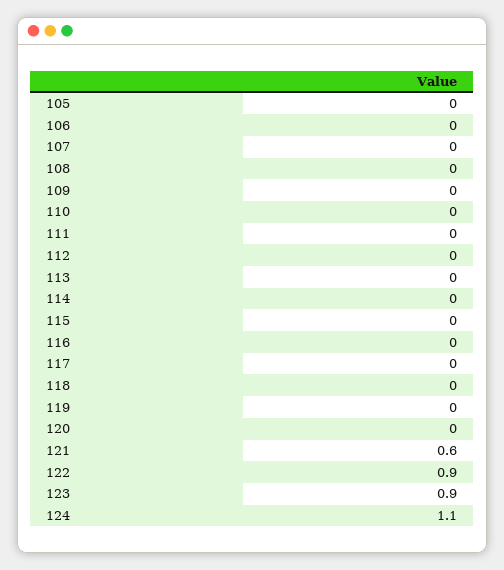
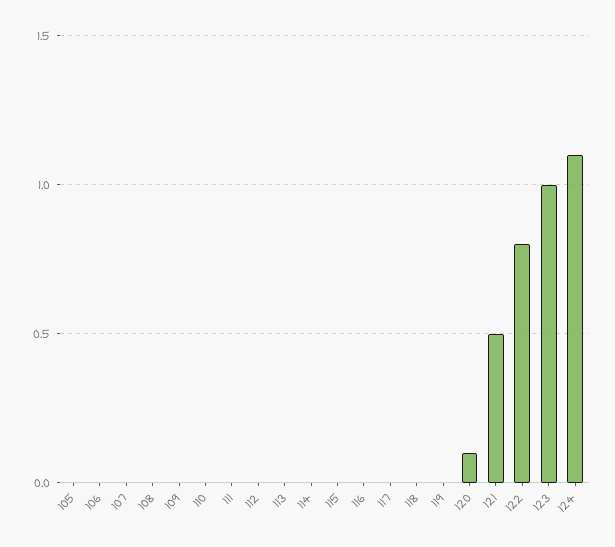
  {
    "105": 0,
    "106": 0,
    "107": 0,
    "108": 0,
    "109": 0,
    "110": 0,
    "111": 0,
    "112": 0,
    "113": 0,
    "114": 0,
    "115": 0,
    "116": 0,
    "117": 0,
    "118": 0,
    "119": 0,
-   "120": 0,
+   "120": 0.1,
-   "121": 0.6,
+   "121": 0.5,
-   "122": 0.9,
+   "122": 0.8,
-   "123": 0.9,
+   "123": 1,
    "124": 1.1
  }

